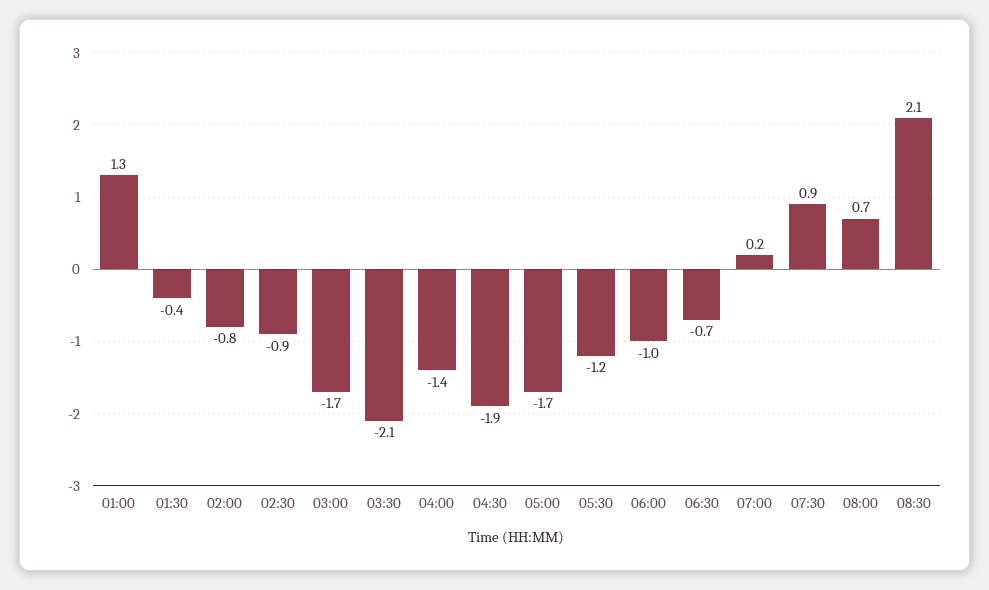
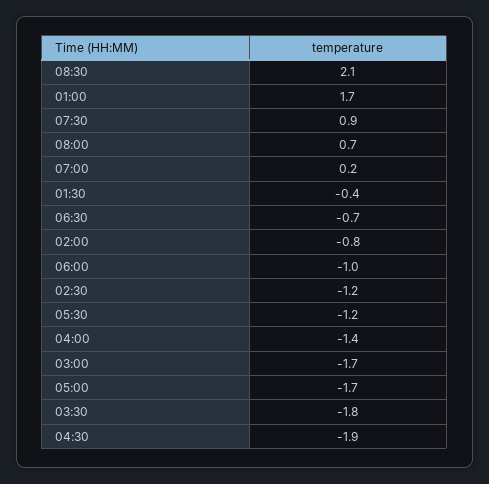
  {
-   "01:00": 1.3,
+   "01:00": 1.7,
    "01:30": -0.4,
    "02:00": -0.8,
-   "02:30": -0.9,
+   "02:30": -1.2,
    "03:00": -1.7,
-   "03:30": -2.1,
+   "03:30": -1.8,
    "04:00": -1.4,
    "04:30": -1.9,
    "05:00": -1.7,
    "05:30": -1.2,
    "06:00": -1,
    "06:30": -0.7,
    "07:00": 0.2,
    "07:30": 0.9,
    "08:00": 0.7,
    "08:30": 2.1
  }

